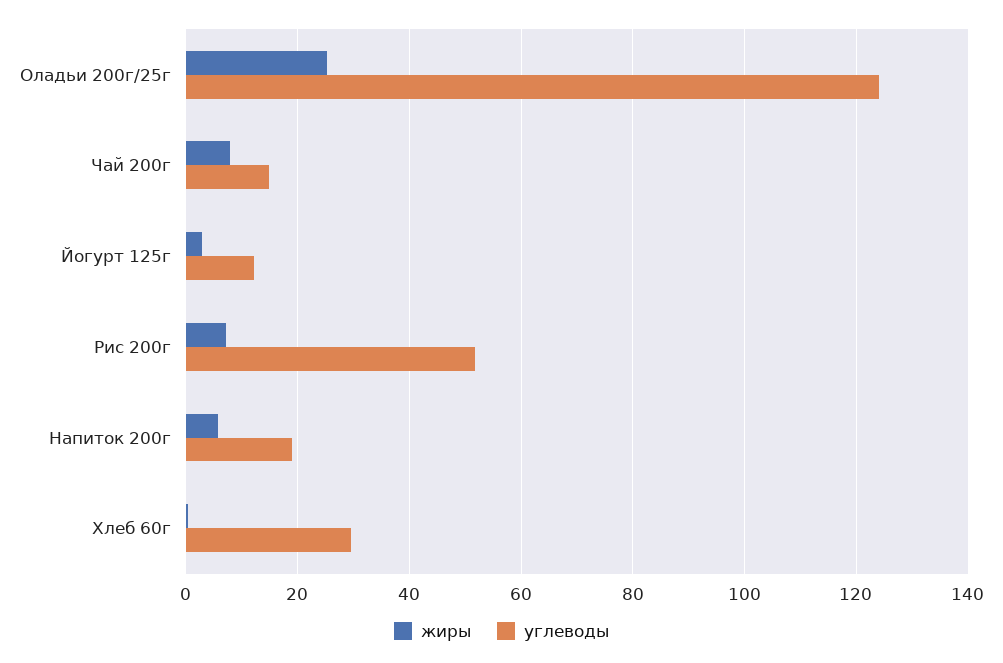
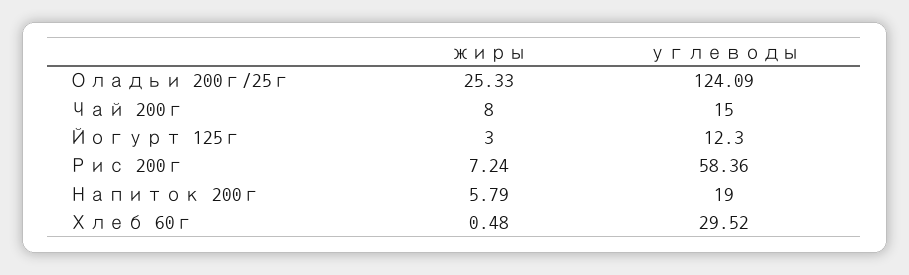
  {
    "жиры": {
      "Оладьи 200г/25г": 25.33,
      "Чай 200г": 8,
      "Йогурт 125г": 3,
      "Рис 200г": 7.24,
      "Напиток 200г": 5.79,
      "Хлеб 60г": 0.48
    },
    "углеводы": {
      "Оладьи 200г/25г": 124.09,
      "Чай 200г": 15,
      "Йогурт 125г": 12.3,
-     "Рис 200г": 52,
+     "Рис 200г": 58.36,
      "Напиток 200г": 19,
      "Хлеб 60г": 29.52
    }
  }

